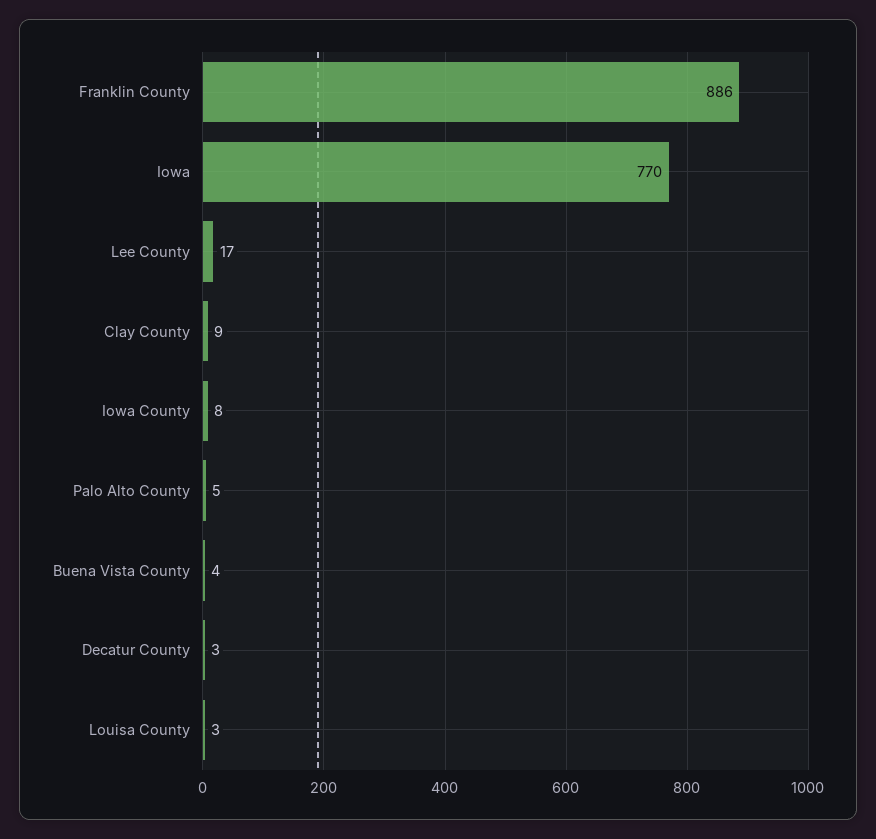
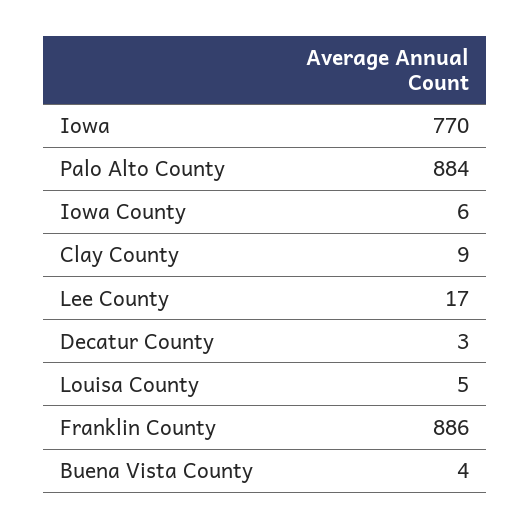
  {
    "Franklin County": 886,
    "Iowa": 770,
    "Lee County": 17,
    "Clay County": 9,
-   "Iowa County": 8,
+   "Iowa County": 6,
-   "Palo Alto County": 5,
+   "Palo Alto County": 884,
    "Buena Vista County": 4,
    "Decatur County": 3,
-   "Louisa County": 3
+   "Louisa County": 5
  }

